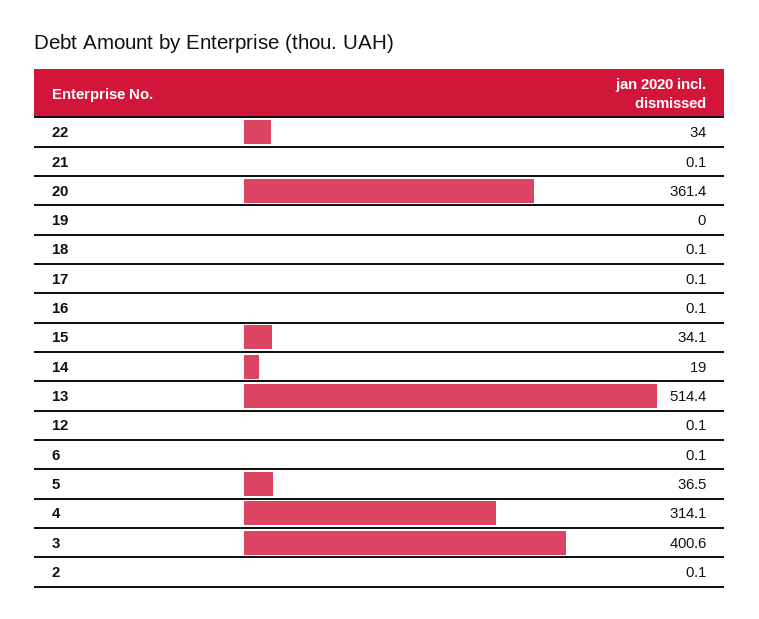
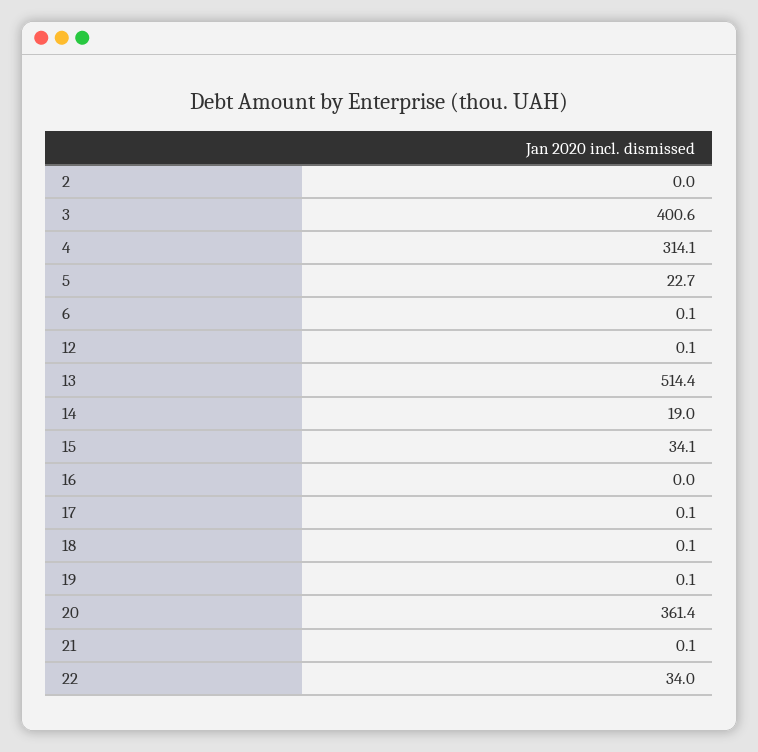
  {
    "22": 34,
    "21": 0.1,
    "20": 361.4,
-   "19": 0,
+   "19": 0.1,
    "18": 0.1,
    "17": 0.1,
-   "16": 0.1,
+   "16": 0,
    "15": 34.1,
    "14": 19,
    "13": 514.4,
    "12": 0.1,
    "6": 0.1,
-   "5": 36.5,
+   "5": 22.7,
    "4": 314.1,
    "3": 400.6,
-   "2": 0.1
+   "2": 0
  }

